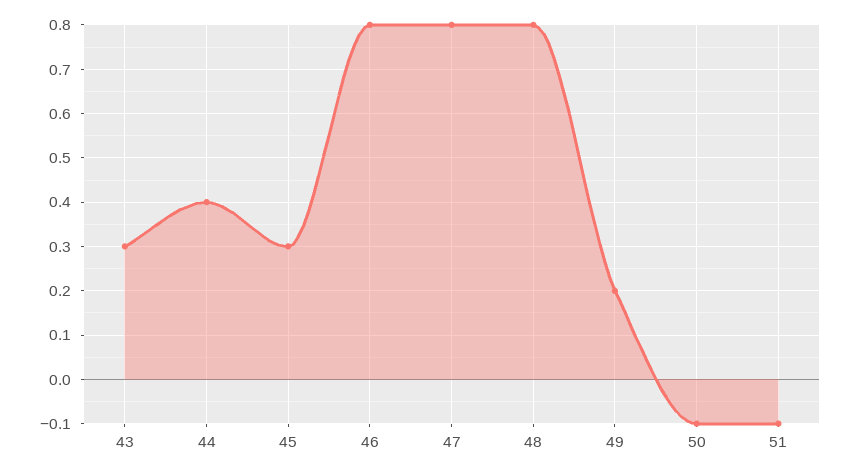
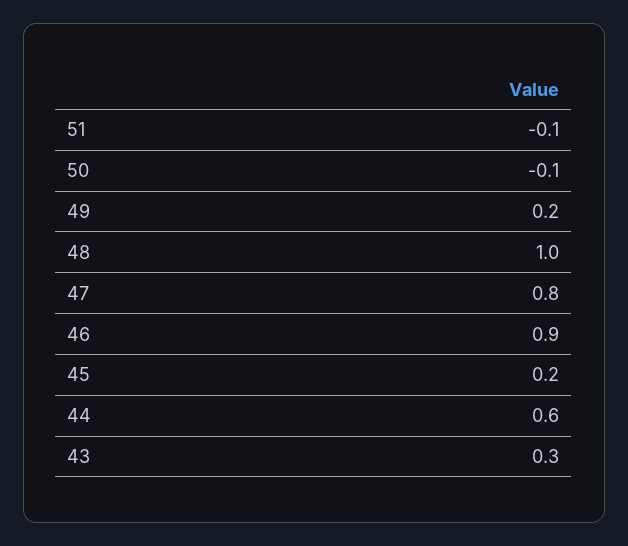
  {
    "43": 0.3,
-   "44": 0.4,
+   "44": 0.6,
-   "45": 0.3,
+   "45": 0.2,
-   "46": 0.8,
+   "46": 0.9,
    "47": 0.8,
-   "48": 0.8,
+   "48": 1,
    "49": 0.2,
    "50": -0.1,
    "51": -0.1
  }

